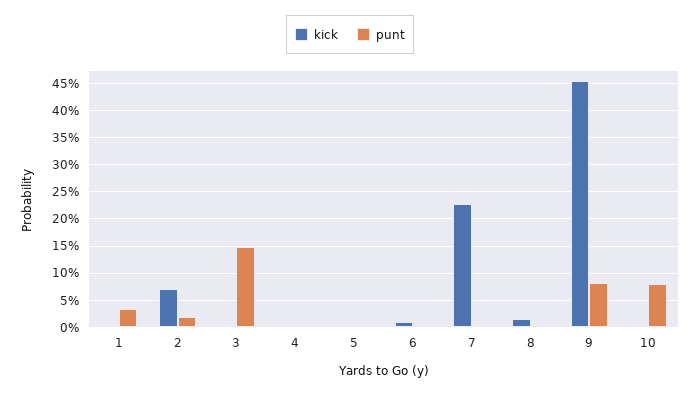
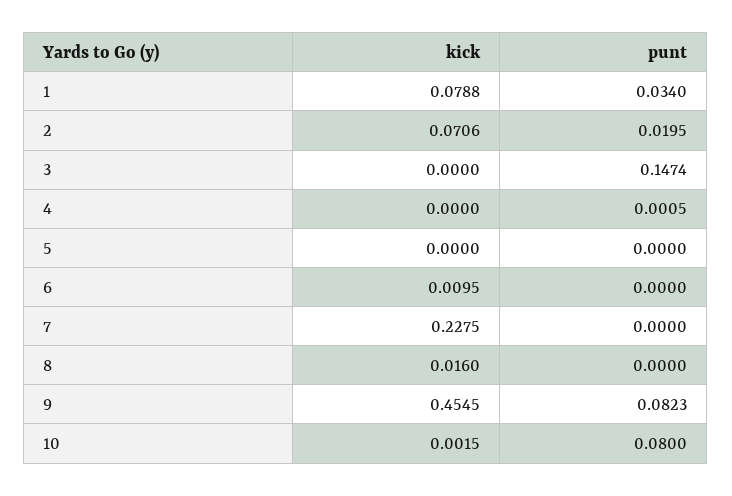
  {
    "kick": {
-     "1": 0,
+     "1": 0.0788,
      "2": 0.0706,
      "3": 0,
      "4": 0,
      "5": 0,
      "6": 0.0095,
      "7": 0.2275,
      "8": 0.016,
      "9": 0.4545,
      "10": 0.0015
    },
    "punt": {
      "1": 0.034,
      "2": 0.0195,
      "3": 0.1474,
      "4": 0.0005,
      "5": 0,
      "6": 0,
      "7": 0,
      "8": 0,
      "9": 0.0823,
      "10": 0.08
    }
  }

